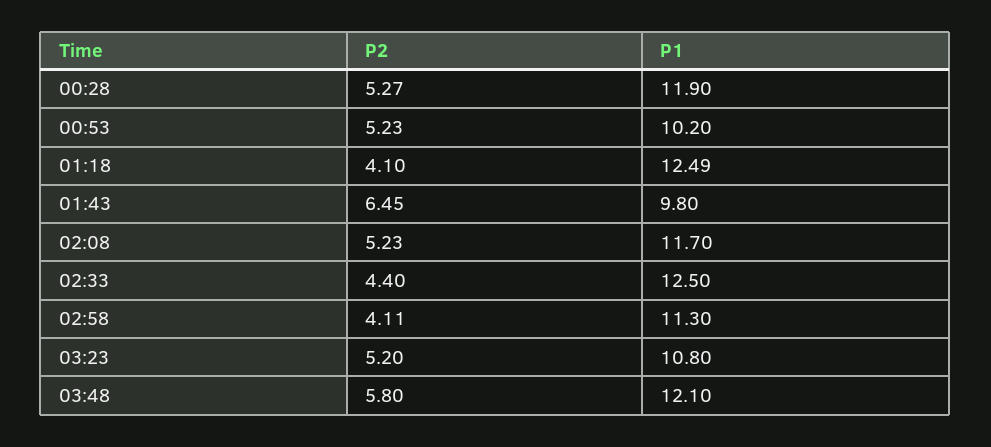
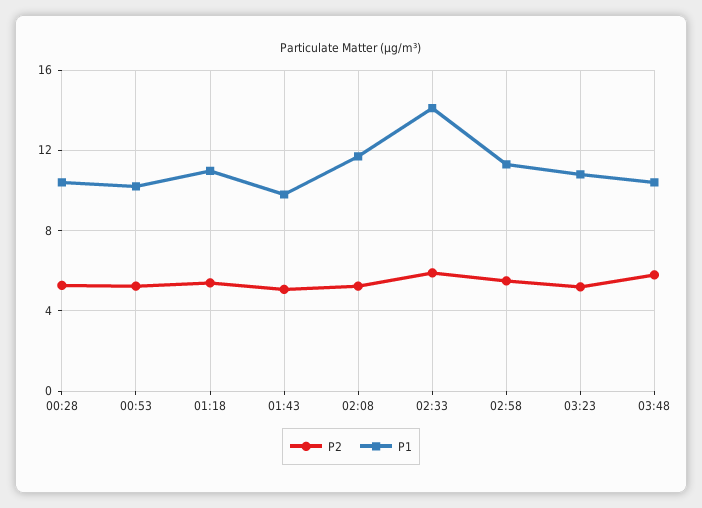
  {
    "P2": {
      "00:28": 5.27,
      "00:53": 5.23,
-     "01:18": 4.1,
+     "01:18": 5.5,
-     "01:43": 6.45,
+     "01:43": 5,
      "02:08": 5.23,
-     "02:33": 4.4,
+     "02:33": 6,
-     "02:58": 4.11,
+     "02:58": 5.5,
      "03:23": 5.2,
      "03:48": 5.8
    },
    "P1": {
-     "00:28": 11.9,
+     "00:28": 10.5,
      "00:53": 10.2,
-     "01:18": 12.49,
+     "01:18": 11,
      "01:43": 9.8,
      "02:08": 11.7,
-     "02:33": 12.5,
+     "02:33": 14,
      "02:58": 11.3,
      "03:23": 10.8,
-     "03:48": 12.1
+     "03:48": 10.5
    }
  }

